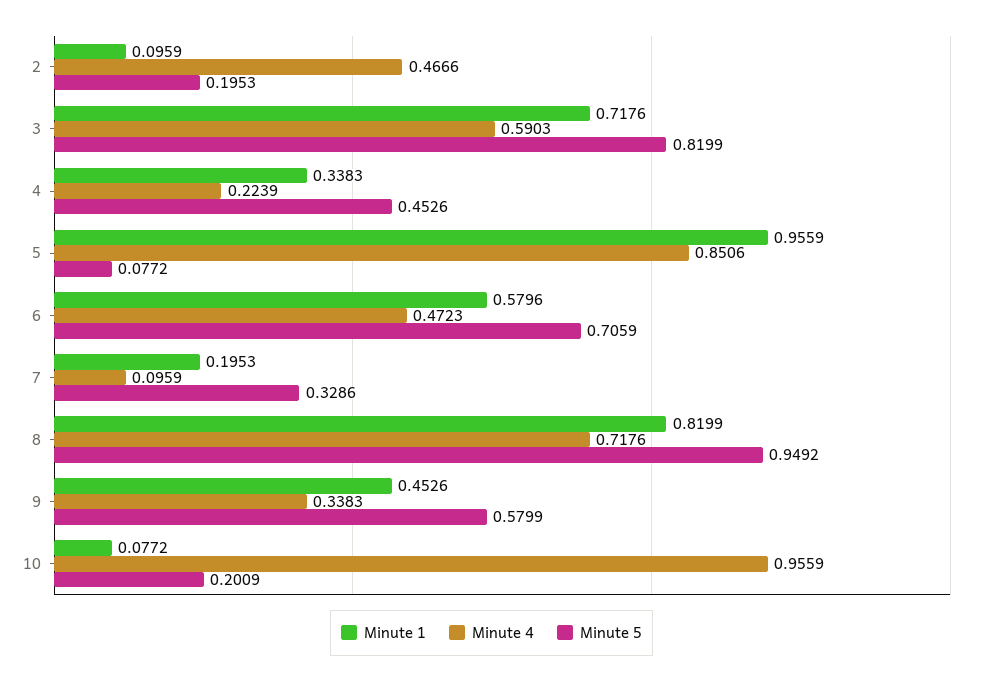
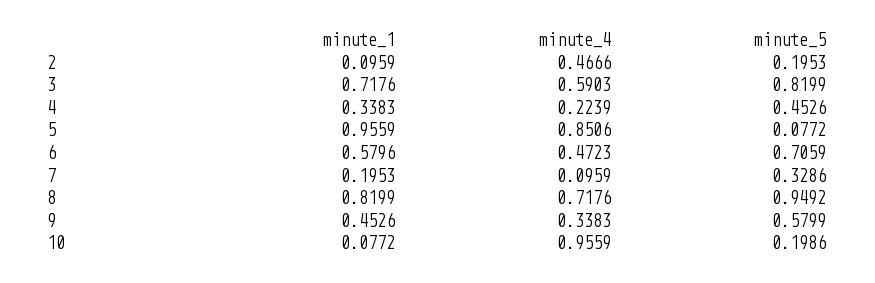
  {
    "Minute 1": {
      "2": 0.0959,
      "3": 0.7176,
      "4": 0.3383,
      "5": 0.9559,
      "6": 0.5796,
      "7": 0.1953,
      "8": 0.8199,
      "9": 0.4526,
      "10": 0.0772
    },
    "Minute 4": {
      "2": 0.4666,
      "3": 0.5903,
      "4": 0.2239,
      "5": 0.8506,
      "6": 0.4723,
      "7": 0.0959,
      "8": 0.7176,
      "9": 0.3383,
      "10": 0.9559
    },
    "Minute 5": {
      "2": 0.1953,
      "3": 0.8199,
      "4": 0.4526,
      "5": 0.0772,
      "6": 0.7059,
      "7": 0.3286,
      "8": 0.9492,
      "9": 0.5799,
-     "10": 0.2009
+     "10": 0.1986
    }
  }

